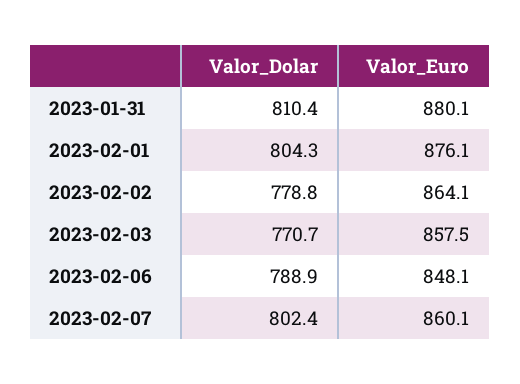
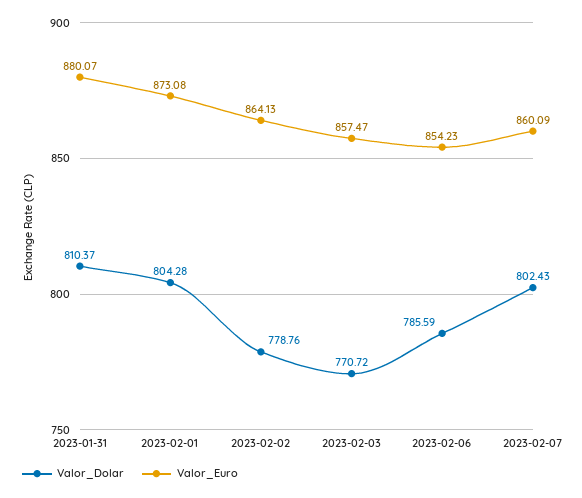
  {
    "Valor_Dolar": {
      "2023-01-31": 810.37,
      "2023-02-01": 804.28,
      "2023-02-02": 778.76,
      "2023-02-03": 770.72,
-     "2023-02-06": 788.9,
+     "2023-02-06": 785.59,
      "2023-02-07": 802.43
    },
    "Valor_Euro": {
      "2023-01-31": 880.07,
-     "2023-02-01": 876.1,
+     "2023-02-01": 873.08,
      "2023-02-02": 864.13,
      "2023-02-03": 857.47,
-     "2023-02-06": 848.1,
+     "2023-02-06": 854.23,
      "2023-02-07": 860.09
    }
  }

